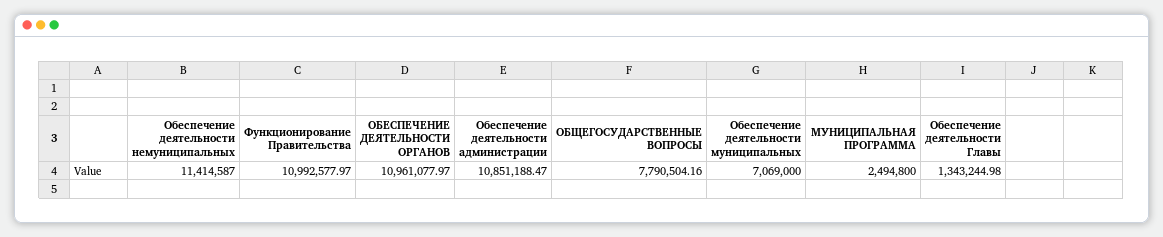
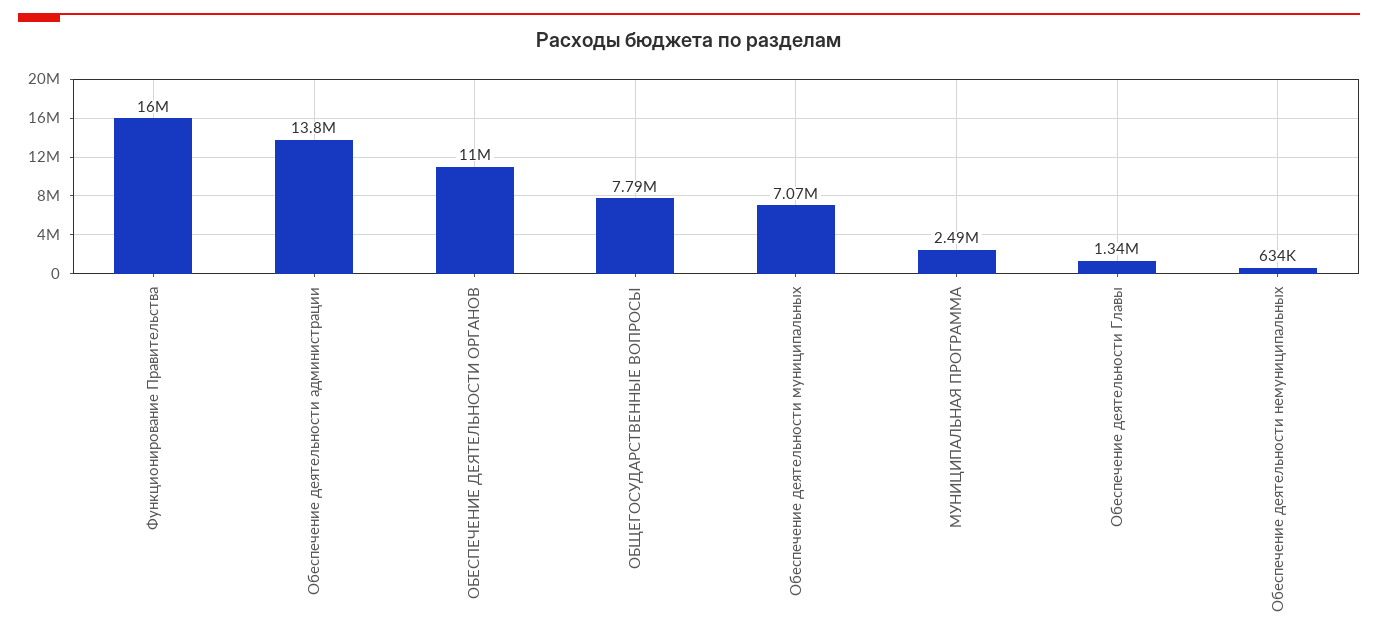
  {
-   "Обеспечение деятельности немуниципальных": 11414587,
+   "Обеспечение деятельности немуниципальных": 634000,
-   "Функционирование Правительства": 10992577.97,
+   "Функционирование Правительства": 16000000,
    "ОБЕСПЕЧЕНИЕ ДЕЯТЕЛЬНОСТИ ОРГАНОВ": 10961077.97,
-   "Обеспечение деятельности администрации": 10851188.47,
+   "Обеспечение деятельности администрации": 13800000,
    "ОБЩЕГОСУДАРСТВЕННЫЕ ВОПРОСЫ": 7790504.16,
    "Обеспечение деятельности муниципальных": 7069000,
    "МУНИЦИПАЛЬНАЯ ПРОГРАММА": 2494800,
    "Обеспечение деятельности Главы": 1343244.98
  }

